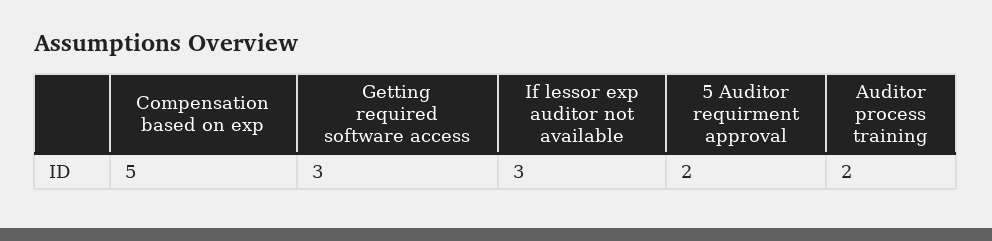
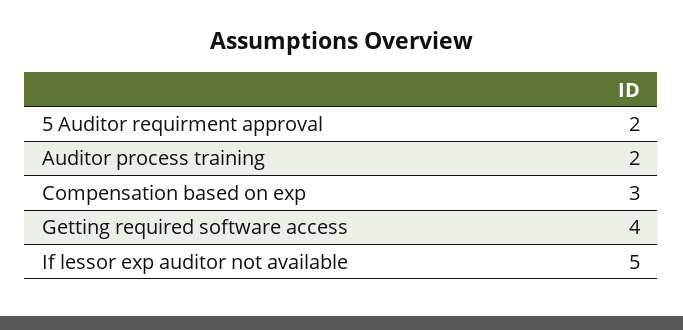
  {
-   "Compensation based on exp": 5,
+   "Compensation based on exp": 3,
-   "Getting required software access": 3,
+   "Getting required software access": 4,
-   "If lessor exp auditor not available": 3,
+   "If lessor exp auditor not available": 5,
    "5 Auditor requirment approval": 2,
    "Auditor process training": 2
  }

